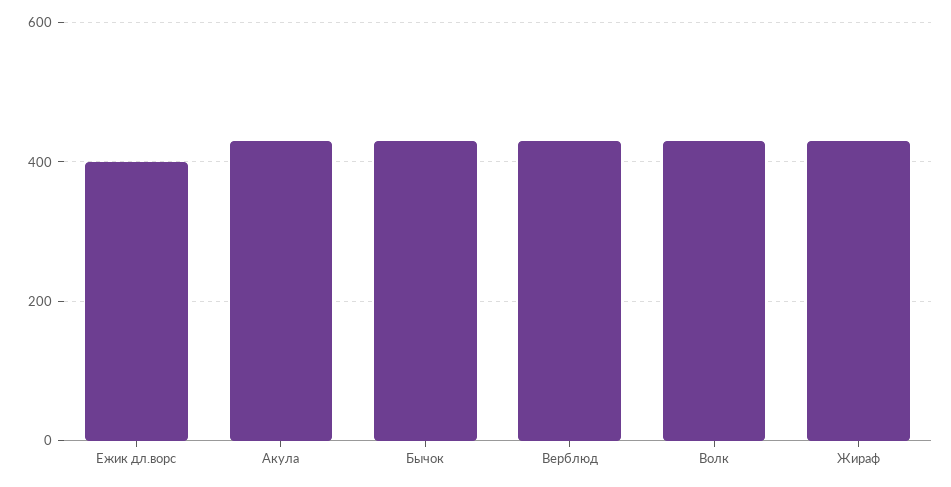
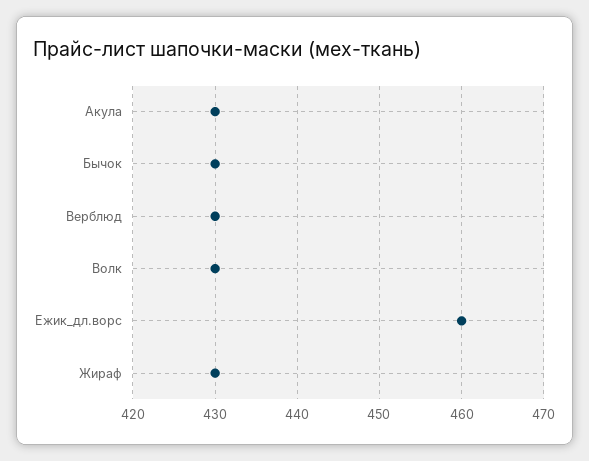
  {
-   "Ежик дл.ворс": 400,
+   "Ежик дл.ворс": 460,
    "Акула": 430,
    "Бычок": 430,
    "Верблюд": 430,
    "Волк": 430,
    "Жираф": 430
  }

